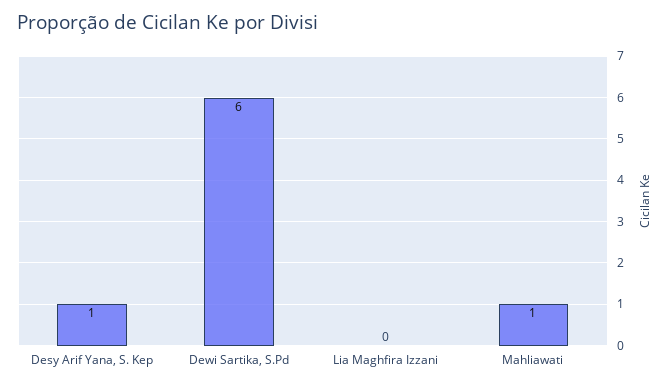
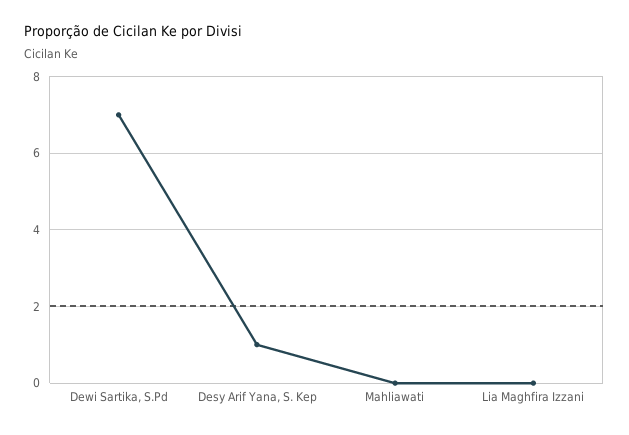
  {
    "Desy Arif Yana, S. Kep": 1,
-   "Dewi Sartika, S.Pd": 6,
+   "Dewi Sartika, S.Pd": 7,
    "Lia Maghfira Izzani": 0,
-   "Mahliawati": 1
+   "Mahliawati": 0
  }

